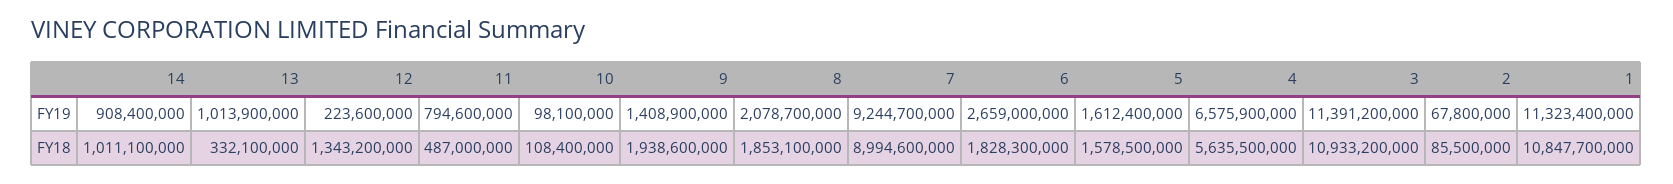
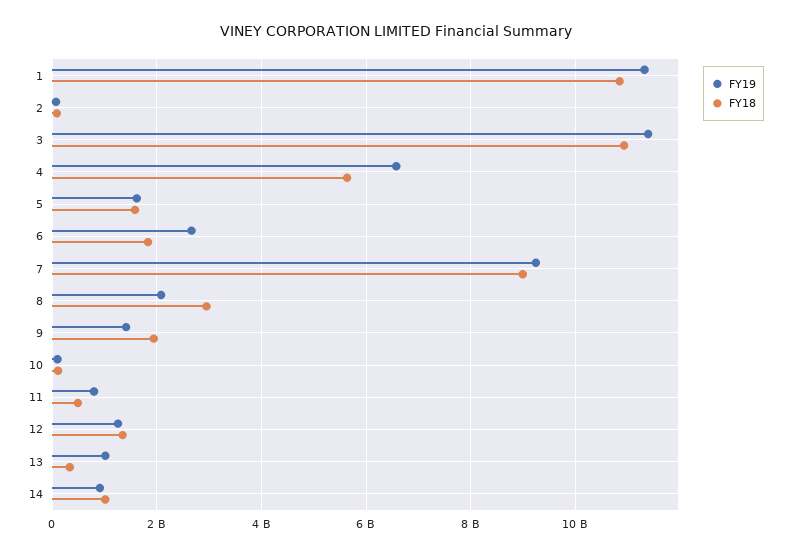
  {
    "FY19": {
      "14": 908400000,
      "13": 1013900000,
-     "12": 223600000,
+     "12": 1200000000,
      "11": 794600000,
      "10": 98100000,
      "9": 1408900000,
      "8": 2078700000,
      "7": 9244700000,
      "6": 2659000000,
      "5": 1612400000,
      "4": 6575900000,
      "3": 11391200000,
      "2": 67800000,
      "1": 11323400000
    },
    "FY18": {
      "14": 1011100000,
      "13": 332100000,
      "12": 1343200000,
      "11": 487000000,
      "10": 108400000,
      "9": 1938600000,
-     "8": 1853100000,
+     "8": 3000000000,
      "7": 8994600000,
      "6": 1828300000,
      "5": 1578500000,
      "4": 5635500000,
      "3": 10933200000,
      "2": 85500000,
      "1": 10847700000
    }
  }

